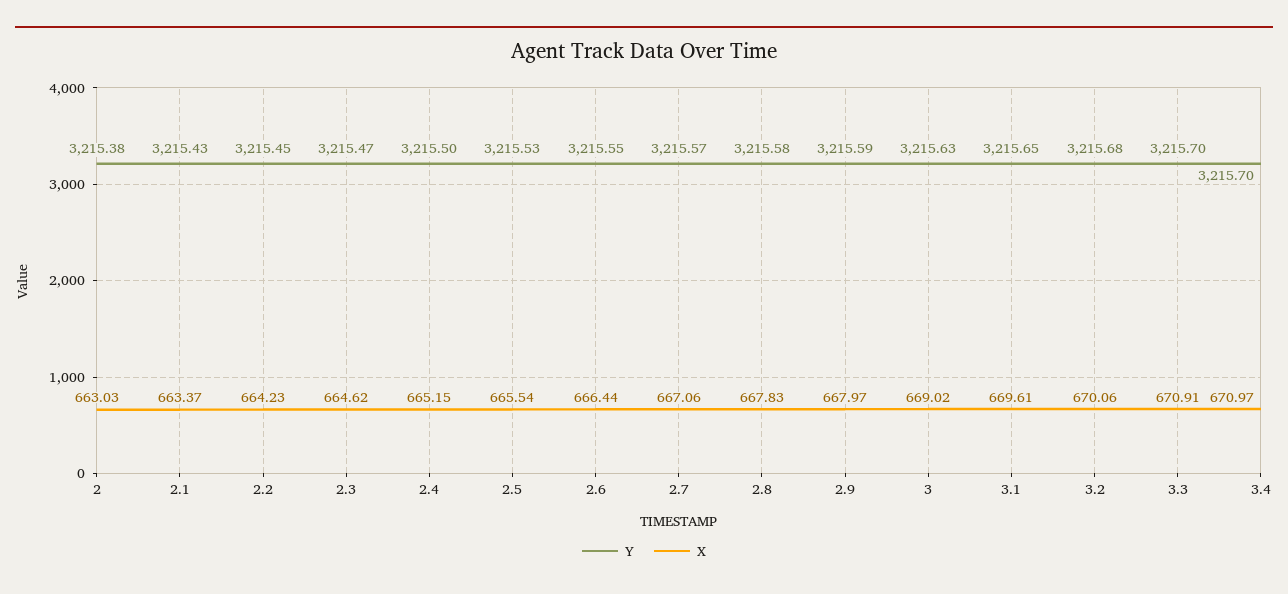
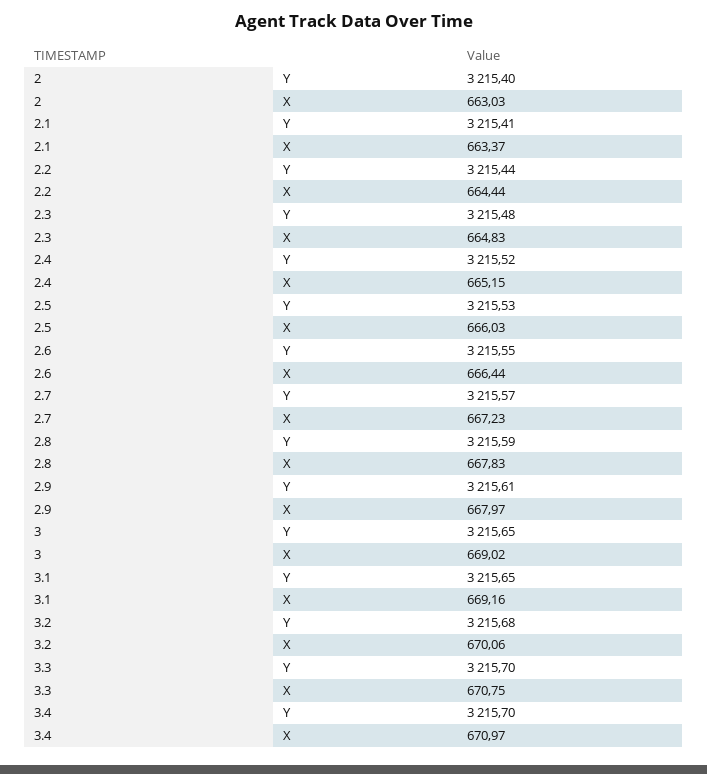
  {
    "Y": {
-     "2": 3215.38,
+     "2": 3215.4,
-     "2.1": 3215.43,
+     "2.1": 3215.41,
-     "2.2": 3215.45,
+     "2.2": 3215.44,
-     "2.3": 3215.47,
+     "2.3": 3215.48,
-     "2.4": 3215.5,
+     "2.4": 3215.52,
      "2.5": 3215.53,
      "2.6": 3215.55,
      "2.7": 3215.57,
-     "2.8": 3215.58,
+     "2.8": 3215.59,
-     "2.9": 3215.59,
+     "2.9": 3215.61,
-     "3": 3215.63,
+     "3": 3215.65,
      "3.1": 3215.65,
      "3.2": 3215.68,
      "3.3": 3215.7,
      "3.4": 3215.7
    },
    "X": {
      "2": 663.03,
      "2.1": 663.37,
-     "2.2": 664.23,
+     "2.2": 664.44,
-     "2.3": 664.62,
+     "2.3": 664.83,
      "2.4": 665.15,
-     "2.5": 665.54,
+     "2.5": 666.03,
      "2.6": 666.44,
-     "2.7": 667.06,
+     "2.7": 667.23,
      "2.8": 667.83,
      "2.9": 667.97,
      "3": 669.02,
-     "3.1": 669.61,
+     "3.1": 669.16,
      "3.2": 670.06,
-     "3.3": 670.91,
+     "3.3": 670.75,
      "3.4": 670.97
    }
  }

